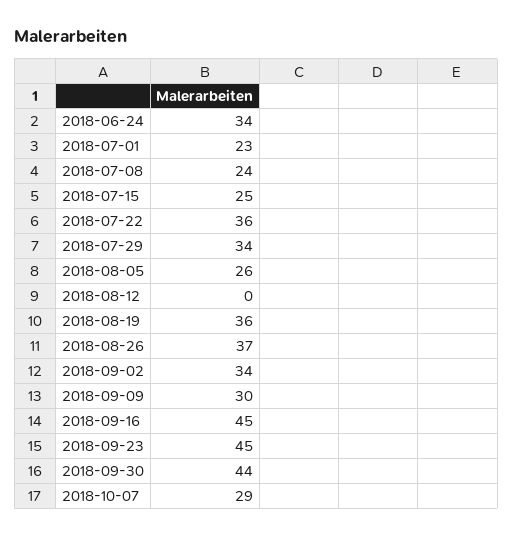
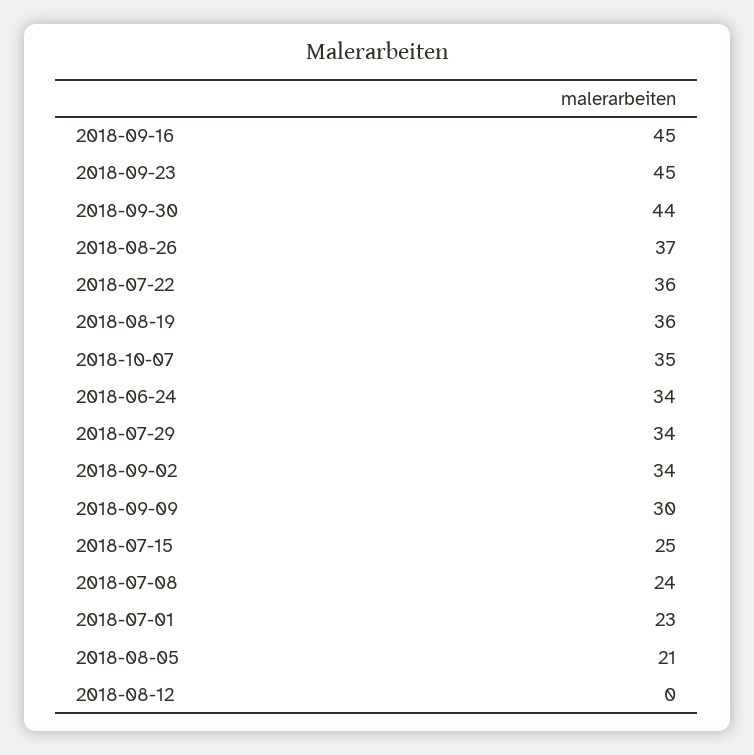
  {
    "2018-06-24": 34,
    "2018-07-01": 23,
    "2018-07-08": 24,
    "2018-07-15": 25,
    "2018-07-22": 36,
    "2018-07-29": 34,
-   "2018-08-05": 26,
+   "2018-08-05": 21,
    "2018-08-12": 0,
    "2018-08-19": 36,
    "2018-08-26": 37,
    "2018-09-02": 34,
    "2018-09-09": 30,
    "2018-09-16": 45,
    "2018-09-23": 45,
    "2018-09-30": 44,
-   "2018-10-07": 29
+   "2018-10-07": 35
  }

